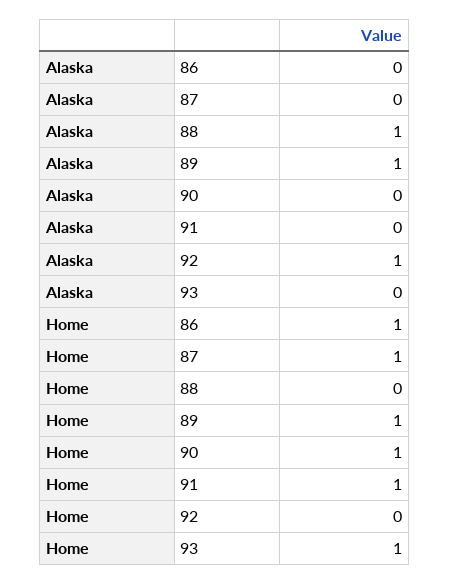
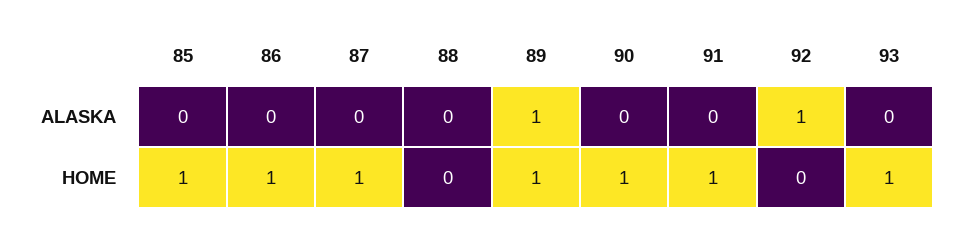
  {
    "Alaska": {
      "86": 0,
      "87": 0,
-     "88": 1,
+     "88": 0,
      "89": 1,
      "90": 0,
      "91": 0,
      "92": 1,
-     "93": 0
+     "93": 0,
+     "85": 0
    },
    "Home": {
      "86": 1,
      "87": 1,
      "88": 0,
      "89": 1,
      "90": 1,
      "91": 1,
      "92": 0,
-     "93": 1
+     "93": 1,
+     "85": 1
    }
  }

